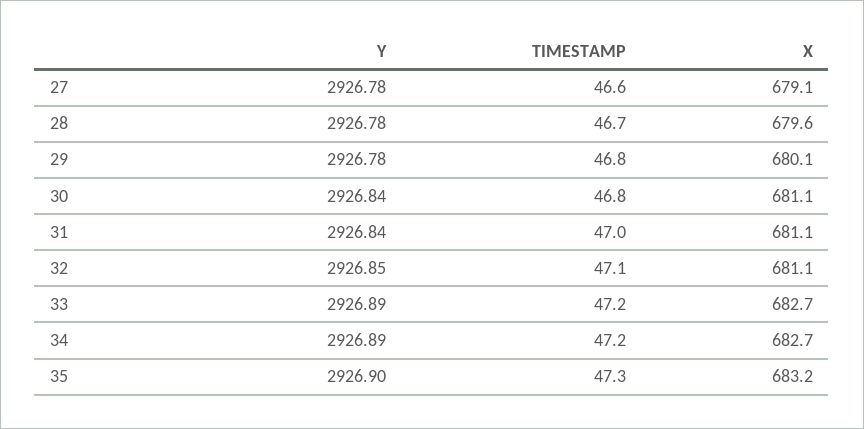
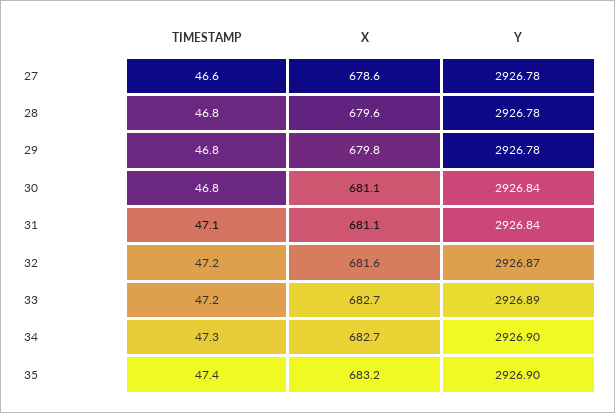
  {
    "Y": {
      "27": 2926.78,
      "28": 2926.78,
      "29": 2926.78,
      "30": 2926.84,
      "31": 2926.84,
-     "32": 2926.85,
+     "32": 2926.87,
      "33": 2926.89,
-     "34": 2926.89,
+     "34": 2926.9,
      "35": 2926.9
    },
    "TIMESTAMP": {
      "27": 46.6,
-     "28": 46.7,
+     "28": 46.8,
      "29": 46.8,
      "30": 46.8,
-     "31": 47,
+     "31": 47.1,
-     "32": 47.1,
+     "32": 47.2,
      "33": 47.2,
-     "34": 47.2,
+     "34": 47.3,
-     "35": 47.3
+     "35": 47.4
    },
    "X": {
-     "27": 679.1,
+     "27": 678.6,
      "28": 679.6,
-     "29": 680.1,
+     "29": 679.8,
      "30": 681.1,
      "31": 681.1,
-     "32": 681.1,
+     "32": 681.6,
      "33": 682.7,
      "34": 682.7,
      "35": 683.2
    }
  }

